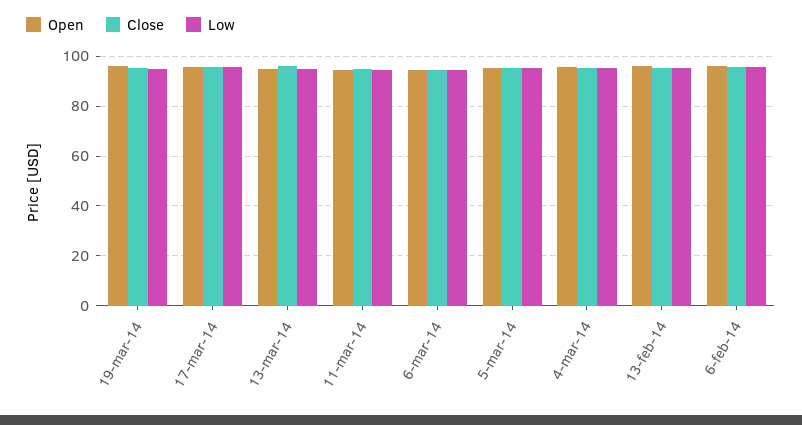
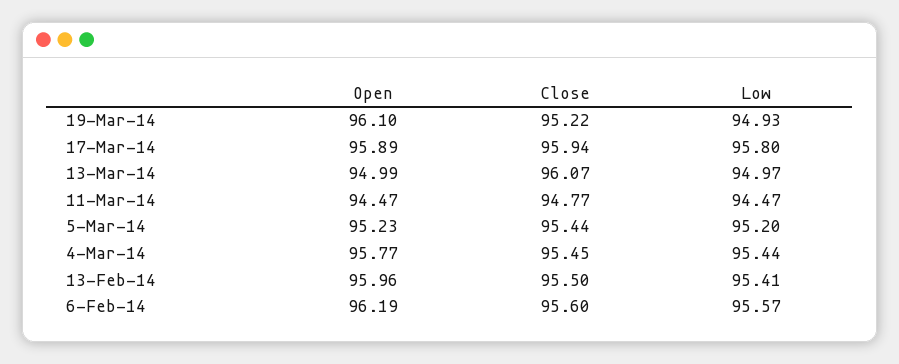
  {
    "Open": {
      "19-mar-14": 96.1,
      "17-mar-14": 95.89,
      "13-mar-14": 94.99,
      "11-mar-14": 94.47,
-     "6-mar-14": 95,
      "5-mar-14": 95.23,
      "4-mar-14": 95.77,
      "13-feb-14": 95.96,
      "6-feb-14": 96.19
    },
    "Close": {
      "19-mar-14": 95.22,
      "17-mar-14": 95.94,
      "13-mar-14": 96.07,
      "11-mar-14": 94.77,
-     "6-mar-14": 95,
      "5-mar-14": 95.44,
      "4-mar-14": 95.45,
      "13-feb-14": 95.5,
      "6-feb-14": 95.6
    },
    "Low": {
      "19-mar-14": 94.93,
      "17-mar-14": 95.8,
      "13-mar-14": 94.97,
      "11-mar-14": 94.47,
-     "6-mar-14": 95,
      "5-mar-14": 95.2,
      "4-mar-14": 95.44,
      "13-feb-14": 95.41,
      "6-feb-14": 95.57
    }
  }

